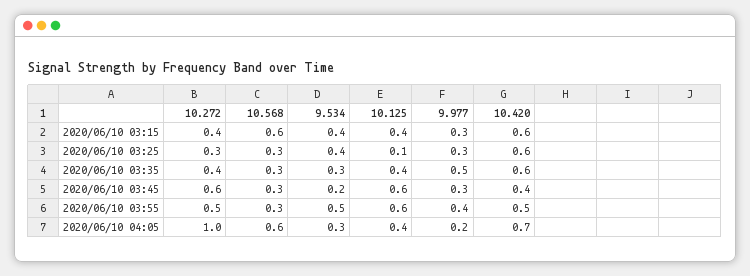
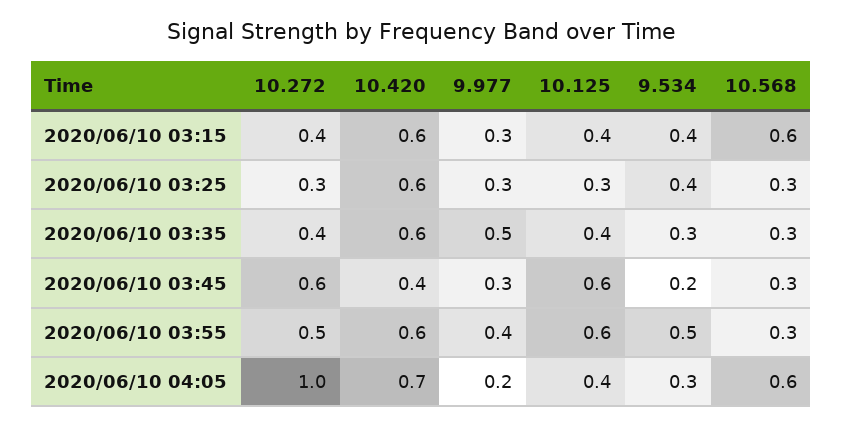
  {
    "10.272": {
      "2020/06/10 03:15": 0.4,
      "2020/06/10 03:25": 0.3,
      "2020/06/10 03:35": 0.4,
      "2020/06/10 03:45": 0.6,
      "2020/06/10 03:55": 0.5,
      "2020/06/10 04:05": 1
    },
    "10.568": {
      "2020/06/10 03:15": 0.6,
      "2020/06/10 03:25": 0.3,
      "2020/06/10 03:35": 0.3,
      "2020/06/10 03:45": 0.3,
      "2020/06/10 03:55": 0.3,
      "2020/06/10 04:05": 0.6
    },
    "9.534": {
      "2020/06/10 03:15": 0.4,
      "2020/06/10 03:25": 0.4,
      "2020/06/10 03:35": 0.3,
      "2020/06/10 03:45": 0.2,
      "2020/06/10 03:55": 0.5,
      "2020/06/10 04:05": 0.3
    },
    "10.125": {
      "2020/06/10 03:15": 0.4,
-     "2020/06/10 03:25": 0.1,
+     "2020/06/10 03:25": 0.3,
      "2020/06/10 03:35": 0.4,
      "2020/06/10 03:45": 0.6,
      "2020/06/10 03:55": 0.6,
      "2020/06/10 04:05": 0.4
    },
    "9.977": {
      "2020/06/10 03:15": 0.3,
      "2020/06/10 03:25": 0.3,
      "2020/06/10 03:35": 0.5,
      "2020/06/10 03:45": 0.3,
      "2020/06/10 03:55": 0.4,
      "2020/06/10 04:05": 0.2
    },
    "10.420": {
      "2020/06/10 03:15": 0.6,
      "2020/06/10 03:25": 0.6,
      "2020/06/10 03:35": 0.6,
      "2020/06/10 03:45": 0.4,
-     "2020/06/10 03:55": 0.5,
+     "2020/06/10 03:55": 0.6,
      "2020/06/10 04:05": 0.7
    }
  }

